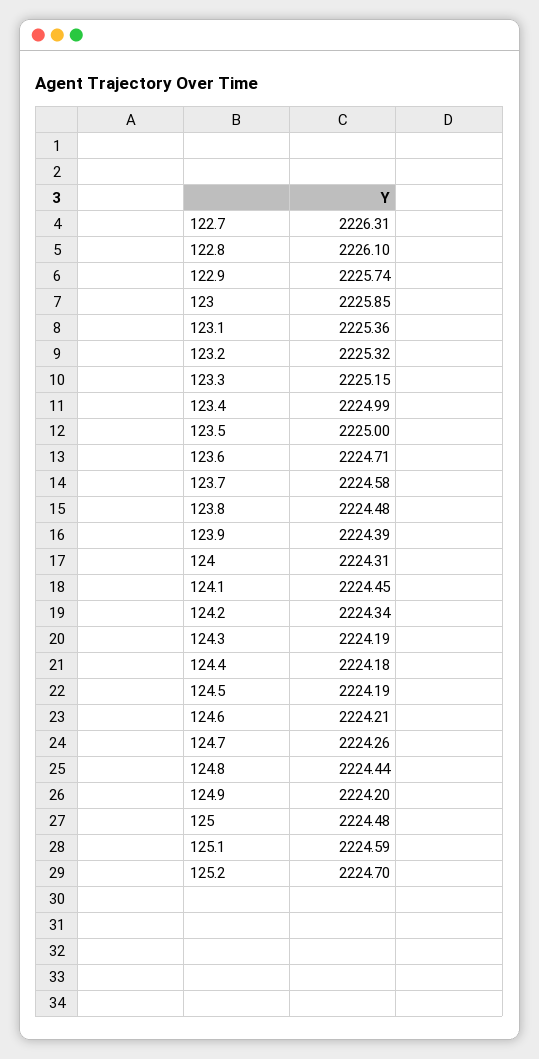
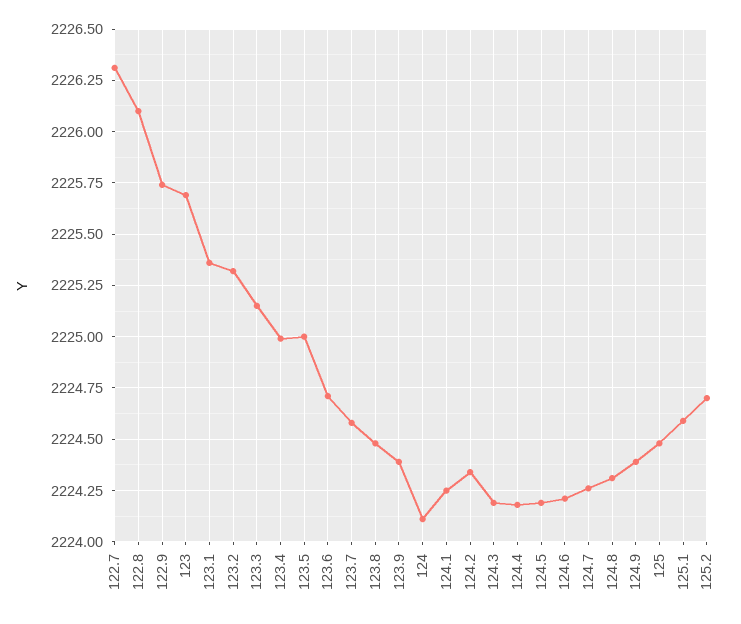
  {
    "122.7": 2226.31,
    "122.8": 2226.1,
    "122.9": 2225.74,
-   "123": 2225.85,
+   "123": 2225.7,
    "123.1": 2225.36,
    "123.2": 2225.32,
    "123.3": 2225.15,
    "123.4": 2224.99,
    "123.5": 2225,
    "123.6": 2224.71,
    "123.7": 2224.58,
    "123.8": 2224.48,
    "123.9": 2224.39,
-   "124": 2224.31,
+   "124": 2224.1,
-   "124.1": 2224.45,
+   "124.1": 2224.25,
    "124.2": 2224.34,
    "124.3": 2224.19,
    "124.4": 2224.18,
    "124.5": 2224.19,
    "124.6": 2224.21,
    "124.7": 2224.26,
-   "124.8": 2224.44,
+   "124.8": 2224.3,
-   "124.9": 2224.2,
+   "124.9": 2224.4,
    "125": 2224.48,
    "125.1": 2224.59,
    "125.2": 2224.7
  }

